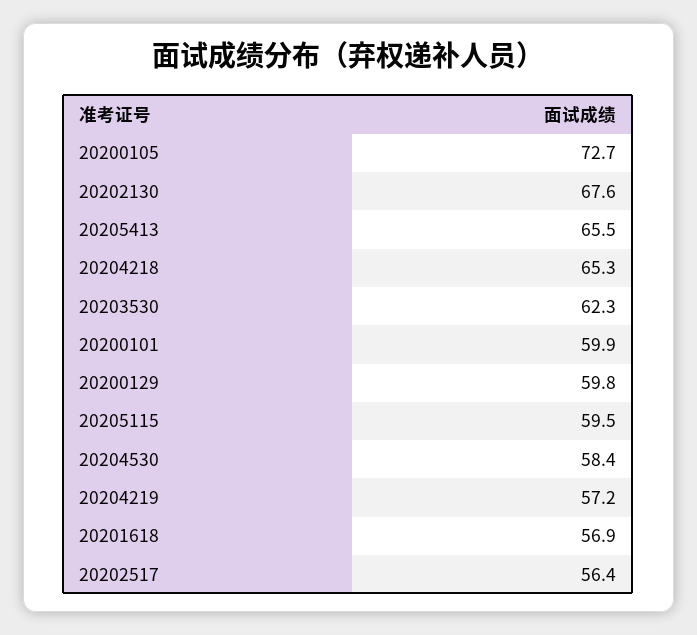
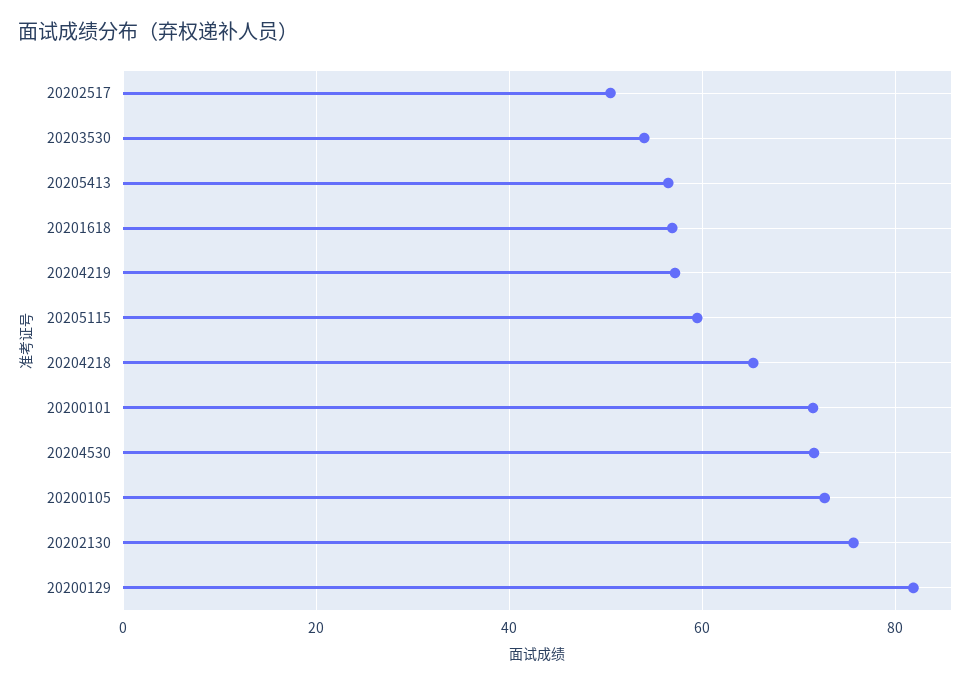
  {
    "20200105": 72.7,
-   "20202130": 67.6,
+   "20202130": 76,
-   "20205413": 65.5,
+   "20205413": 56,
    "20204218": 65.3,
-   "20203530": 62.3,
+   "20203530": 54,
-   "20200101": 59.9,
+   "20200101": 72,
-   "20200129": 59.8,
+   "20200129": 82,
    "20205115": 59.5,
-   "20204530": 58.4,
+   "20204530": 72,
    "20204219": 57.2,
    "20201618": 56.9,
-   "20202517": 56.4
+   "20202517": 50
  }

